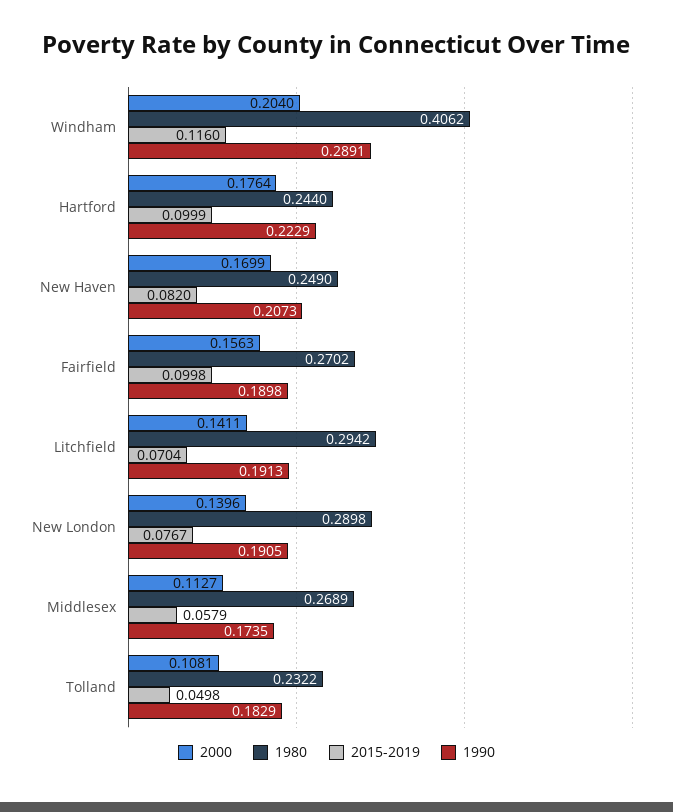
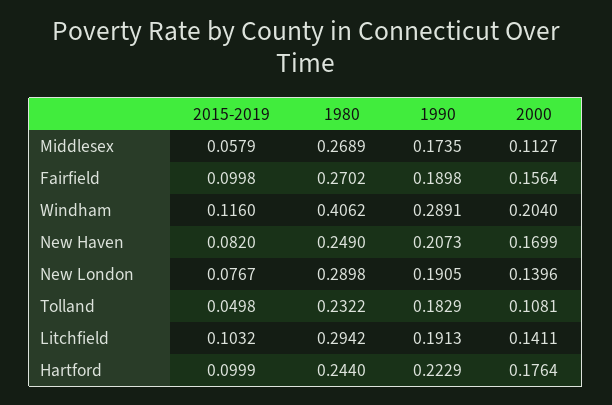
  {
    "2000": {
      "Windham": 0.204,
      "Hartford": 0.1764,
      "New Haven": 0.1699,
-     "Fairfield": 0.1563,
+     "Fairfield": 0.1564,
      "Litchfield": 0.1411,
      "New London": 0.1396,
      "Middlesex": 0.1127,
      "Tolland": 0.1081
    },
    "1980": {
      "Windham": 0.4062,
      "Hartford": 0.244,
      "New Haven": 0.249,
      "Fairfield": 0.2702,
      "Litchfield": 0.2942,
      "New London": 0.2898,
      "Middlesex": 0.2689,
      "Tolland": 0.2322
    },
    "2015-2019": {
      "Windham": 0.116,
      "Hartford": 0.0999,
      "New Haven": 0.082,
      "Fairfield": 0.0998,
-     "Litchfield": 0.0704,
+     "Litchfield": 0.1032,
      "New London": 0.0767,
      "Middlesex": 0.0579,
      "Tolland": 0.0498
    },
    "1990": {
      "Windham": 0.2891,
      "Hartford": 0.2229,
      "New Haven": 0.2073,
      "Fairfield": 0.1898,
      "Litchfield": 0.1913,
      "New London": 0.1905,
      "Middlesex": 0.1735,
      "Tolland": 0.1829
    }
  }

